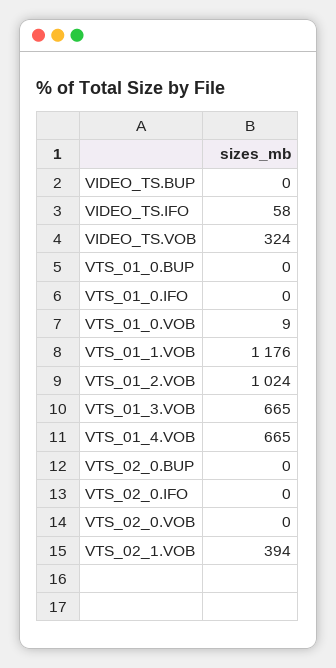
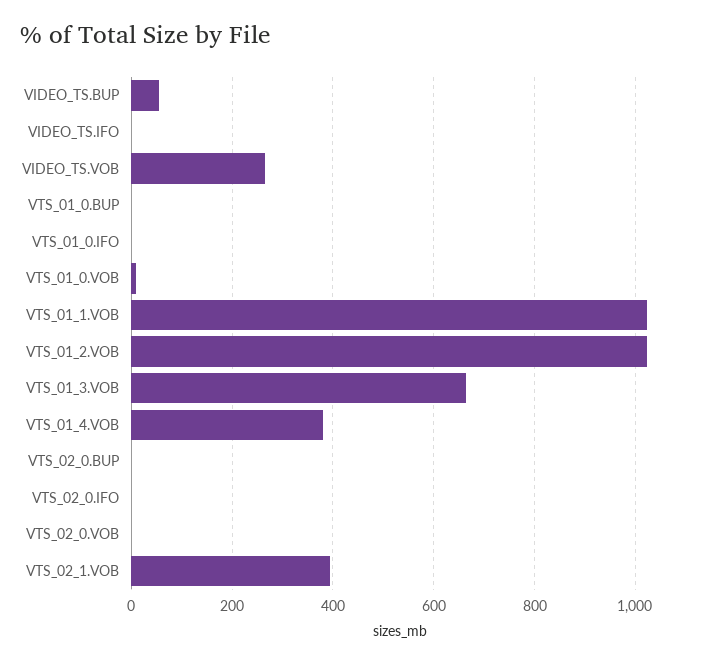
  {
-   "VIDEO_TS.BUP": 0,
+   "VIDEO_TS.BUP": 60,
-   "VIDEO_TS.IFO": 58,
+   "VIDEO_TS.IFO": 0,
-   "VIDEO_TS.VOB": 324,
+   "VIDEO_TS.VOB": 260,
    "VTS_01_0.BUP": 0,
    "VTS_01_0.IFO": 0,
    "VTS_01_0.VOB": 9,
-   "VTS_01_1.VOB": 1176,
+   "VTS_01_1.VOB": 1020,
    "VTS_01_2.VOB": 1024,
    "VTS_01_3.VOB": 665,
-   "VTS_01_4.VOB": 665,
+   "VTS_01_4.VOB": 380,
    "VTS_02_0.BUP": 0,
    "VTS_02_0.IFO": 0,
    "VTS_02_0.VOB": 0,
    "VTS_02_1.VOB": 394
  }

